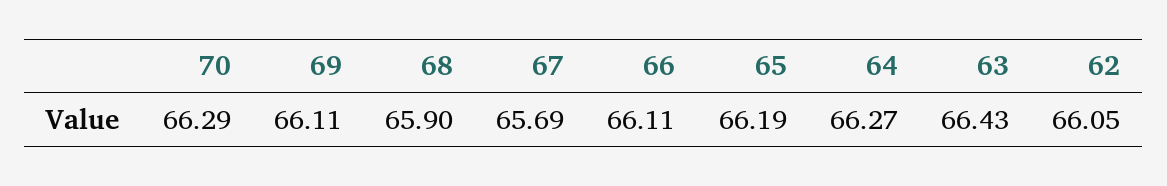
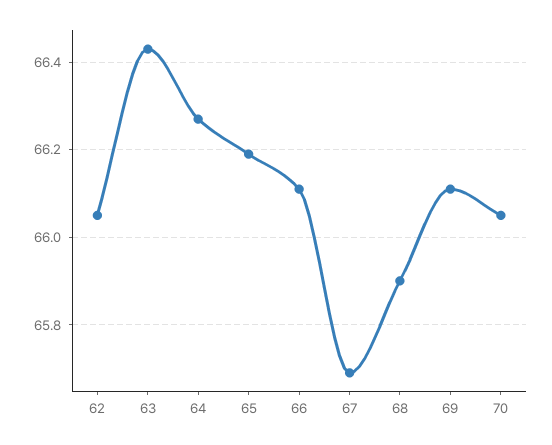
  {
-   "70": 66.29,
+   "70": 66.05,
    "69": 66.11,
    "68": 65.9,
    "67": 65.69,
    "66": 66.11,
    "65": 66.19,
    "64": 66.27,
    "63": 66.43,
    "62": 66.05
  }

